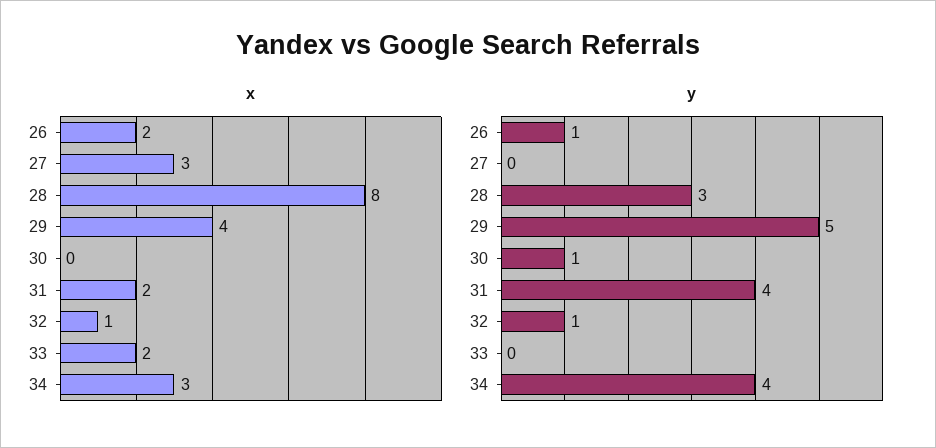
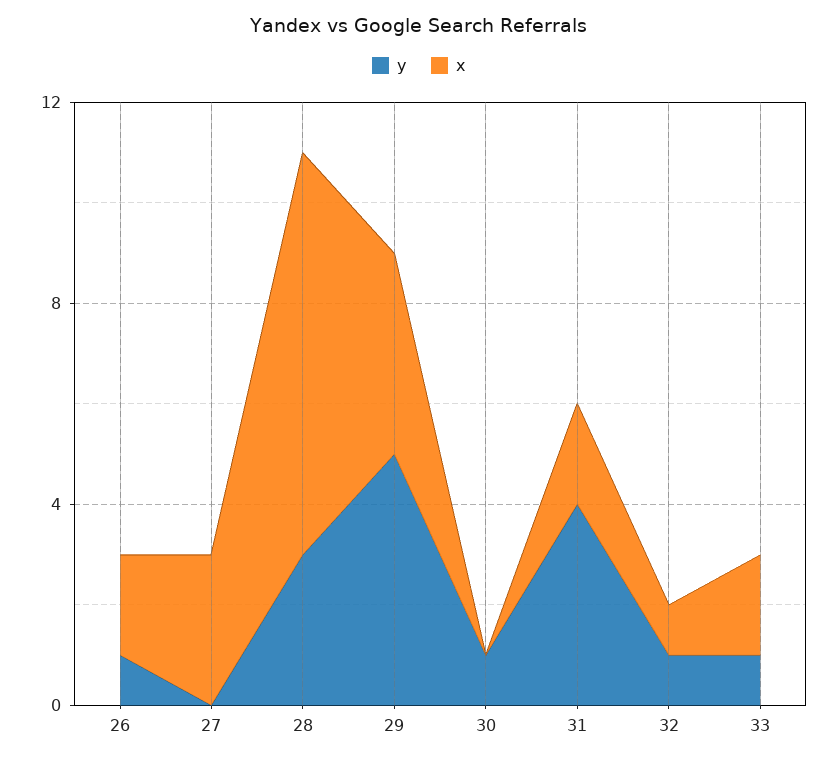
  {
    "x": {
      "26": 2,
      "27": 3,
      "28": 8,
      "29": 4,
      "30": 0,
      "31": 2,
      "32": 1,
-     "33": 2,
+     "33": 2
-     "34": 3
    },
    "y": {
      "26": 1,
      "27": 0,
      "28": 3,
      "29": 5,
      "30": 1,
      "31": 4,
      "32": 1,
-     "33": 0,
+     "33": 1
-     "34": 4
    }
  }

